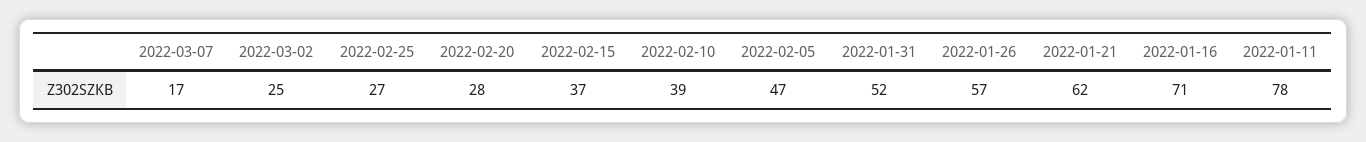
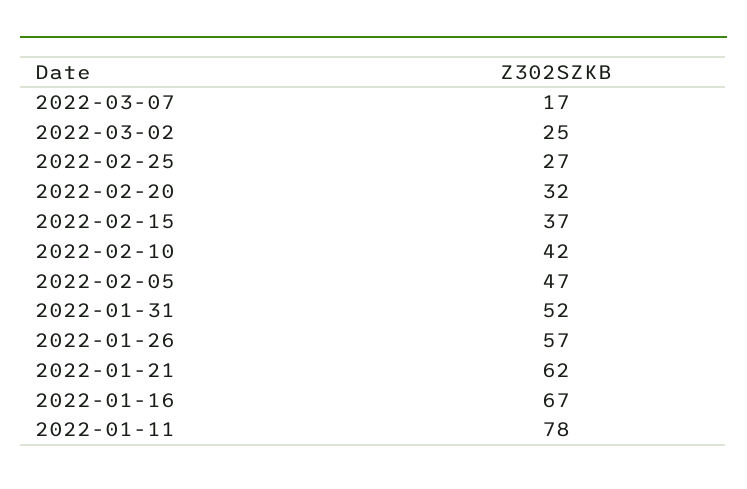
  {
    "2022-03-07": 17,
    "2022-03-02": 25,
    "2022-02-25": 27,
-   "2022-02-20": 28,
+   "2022-02-20": 32,
    "2022-02-15": 37,
-   "2022-02-10": 39,
+   "2022-02-10": 42,
    "2022-02-05": 47,
    "2022-01-31": 52,
    "2022-01-26": 57,
    "2022-01-21": 62,
-   "2022-01-16": 71,
+   "2022-01-16": 67,
    "2022-01-11": 78
  }

